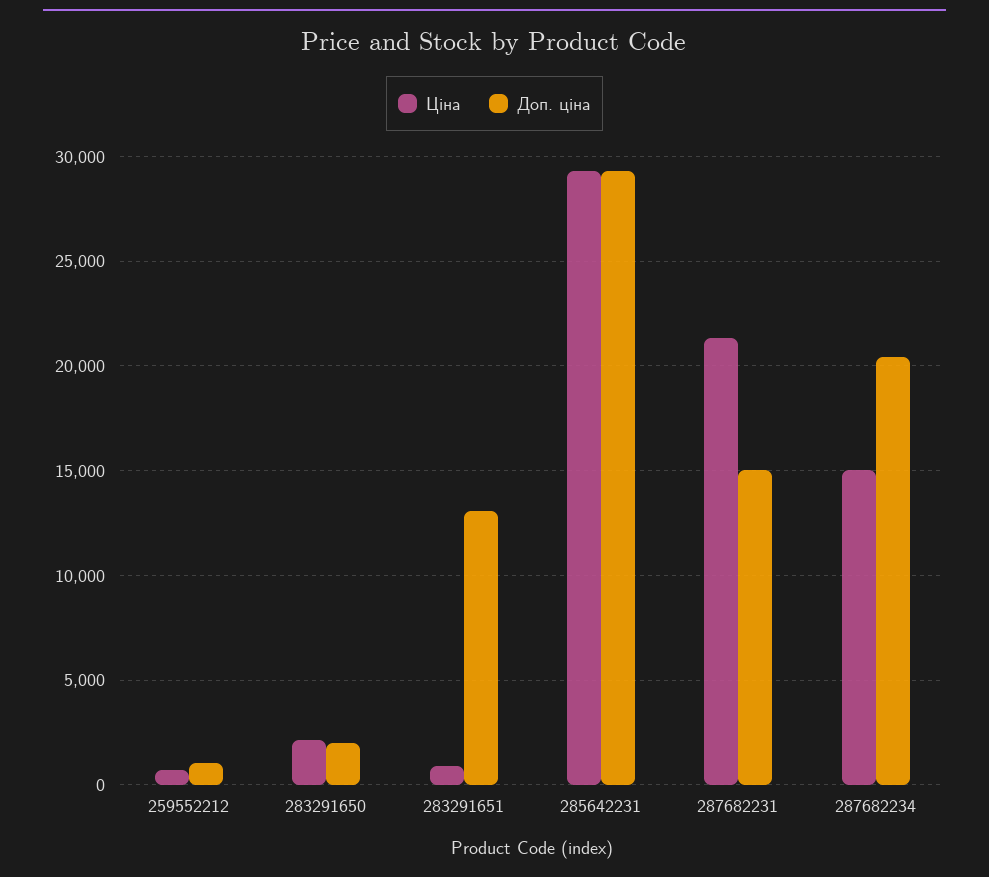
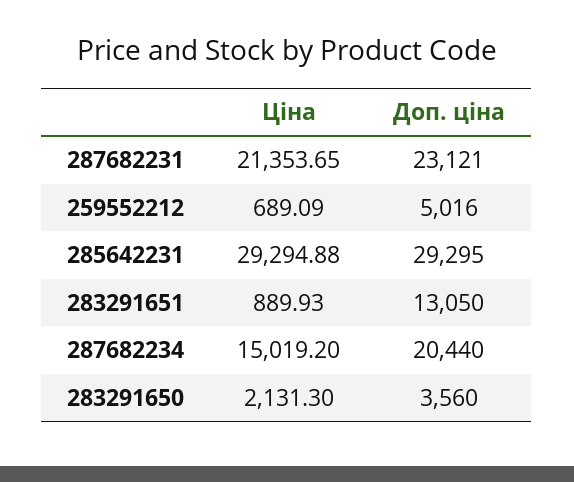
  {
    "Ціна": {
      "259552212": 689.09,
      "283291650": 2131.3,
      "283291651": 889.93,
      "285642231": 29294.88,
      "287682231": 21353.65,
      "287682234": 15019.2
    },
    "Доп. ціна": {
-     "259552212": 1000,
+     "259552212": 5016,
-     "283291650": 2000,
+     "283291650": 3560,
      "283291651": 13050,
      "285642231": 29295,
-     "287682231": 15000,
+     "287682231": 23121,
      "287682234": 20440
    }
  }

